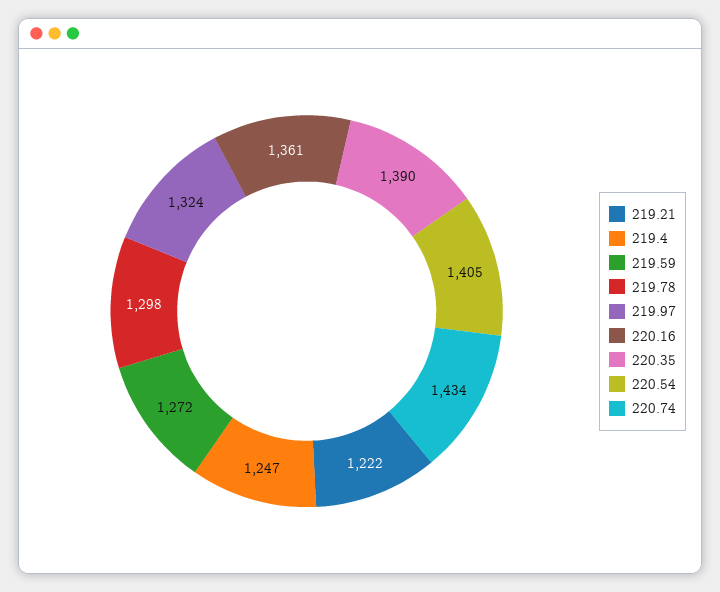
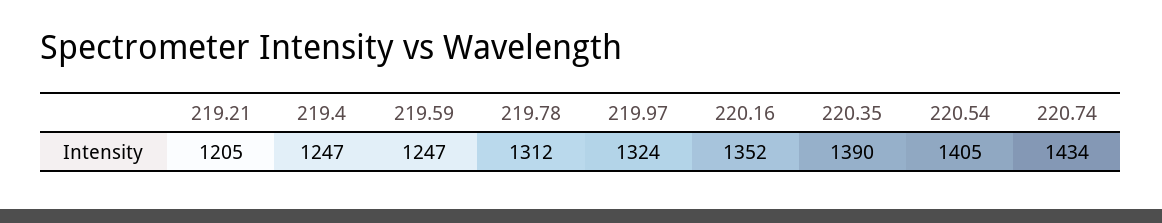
  {
-   "219.21": 1222,
+   "219.21": 1205,
    "219.4": 1247,
-   "219.59": 1272,
+   "219.59": 1247,
-   "219.78": 1298,
+   "219.78": 1312,
    "219.97": 1324,
-   "220.16": 1361,
+   "220.16": 1352,
    "220.35": 1390,
    "220.54": 1405,
    "220.74": 1434
  }

